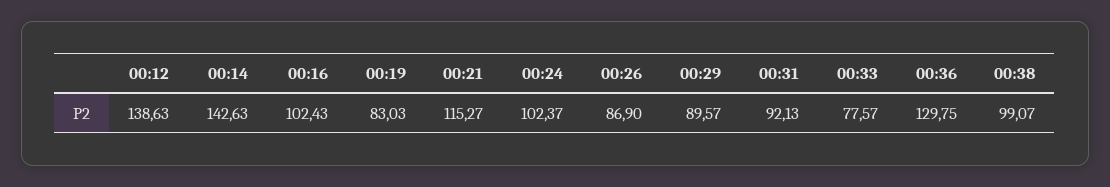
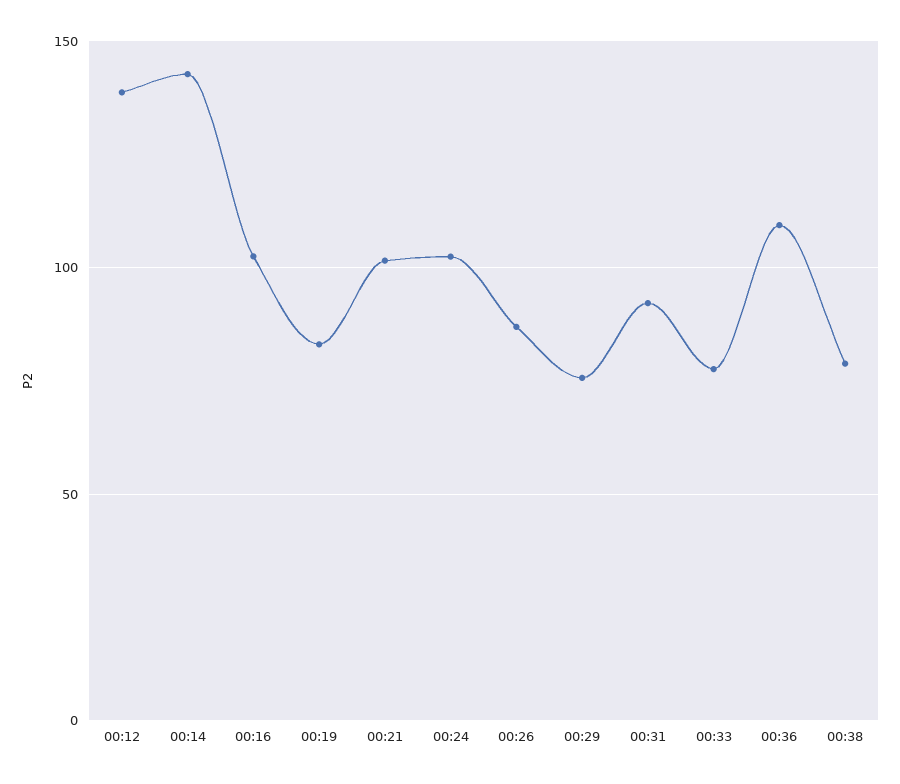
  {
    "00:12": 138.63,
    "00:14": 142.63,
    "00:16": 102.43,
    "00:19": 83.03,
-   "00:21": 115.27,
+   "00:21": 100,
    "00:24": 102.37,
    "00:26": 86.9,
-   "00:29": 89.57,
+   "00:29": 75,
    "00:31": 92.13,
    "00:33": 77.57,
-   "00:36": 129.75,
+   "00:36": 110,
-   "00:38": 99.07
+   "00:38": 80
  }

